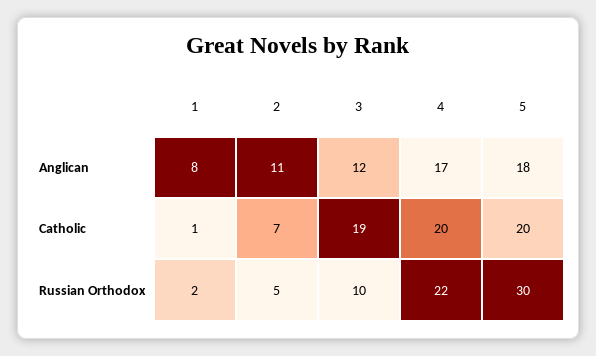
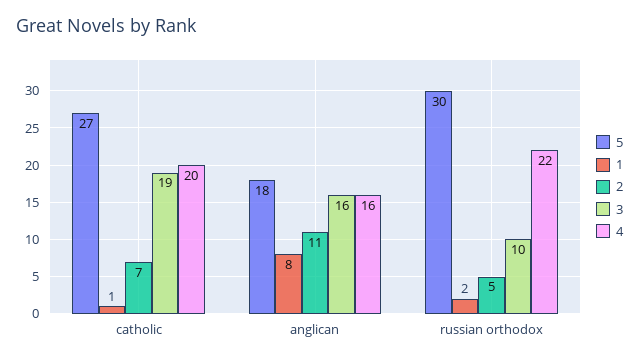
  {
    "1": {
      "Anglican": 8,
      "Catholic": 1,
      "Russian Orthodox": 2
    },
    "2": {
      "Anglican": 11,
      "Catholic": 7,
      "Russian Orthodox": 5
    },
    "3": {
-     "Anglican": 12,
+     "Anglican": 16,
      "Catholic": 19,
      "Russian Orthodox": 10
    },
    "4": {
-     "Anglican": 17,
+     "Anglican": 16,
      "Catholic": 20,
      "Russian Orthodox": 22
    },
    "5": {
      "Anglican": 18,
-     "Catholic": 20,
+     "Catholic": 27,
      "Russian Orthodox": 30
    }
  }

